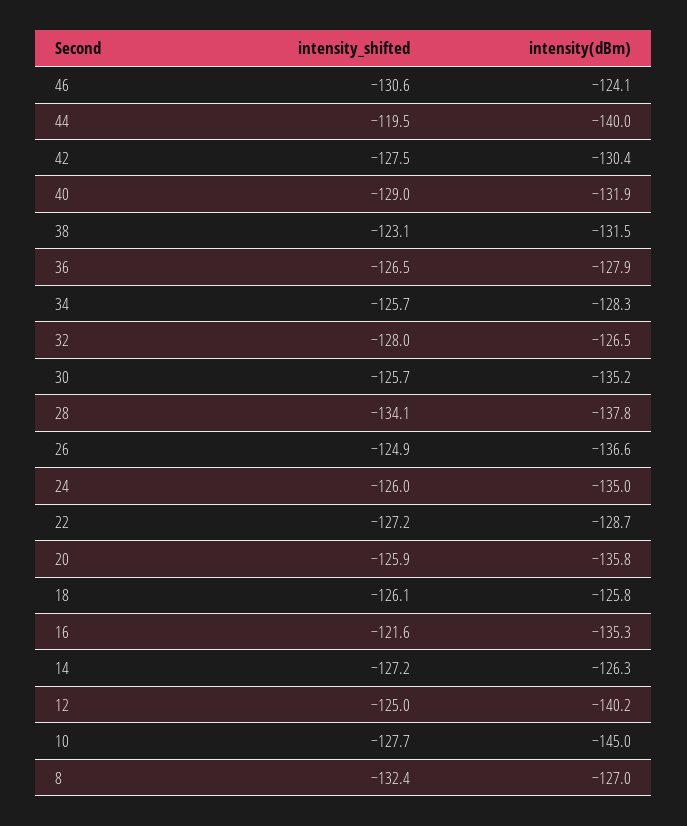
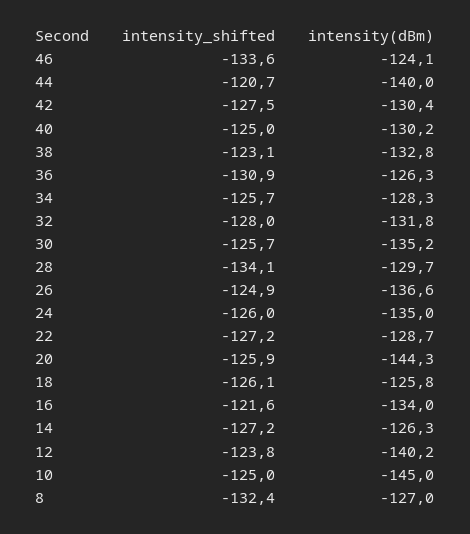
  {
    "intensity_shifted": {
-     "46": -130.6,
+     "46": -133.6,
-     "44": -119.5,
+     "44": -120.7,
      "42": -127.5,
-     "40": -129,
+     "40": -125,
      "38": -123.1,
-     "36": -126.5,
+     "36": -130.9,
      "34": -125.7,
      "32": -128,
      "30": -125.7,
      "28": -134.1,
      "26": -124.9,
      "24": -126,
      "22": -127.2,
      "20": -125.9,
      "18": -126.1,
      "16": -121.6,
      "14": -127.2,
-     "12": -125,
+     "12": -123.8,
-     "10": -127.7,
+     "10": -125,
      "8": -132.4
    },
    "intensity(dBm)": {
      "46": -124.1,
      "44": -140,
      "42": -130.4,
-     "40": -131.9,
+     "40": -130.2,
-     "38": -131.5,
+     "38": -132.8,
-     "36": -127.9,
+     "36": -126.3,
      "34": -128.3,
-     "32": -126.5,
+     "32": -131.8,
      "30": -135.2,
-     "28": -137.8,
+     "28": -129.7,
      "26": -136.6,
      "24": -135,
      "22": -128.7,
-     "20": -135.8,
+     "20": -144.3,
      "18": -125.8,
-     "16": -135.3,
+     "16": -134,
      "14": -126.3,
      "12": -140.2,
      "10": -145,
      "8": -127
    }
  }

